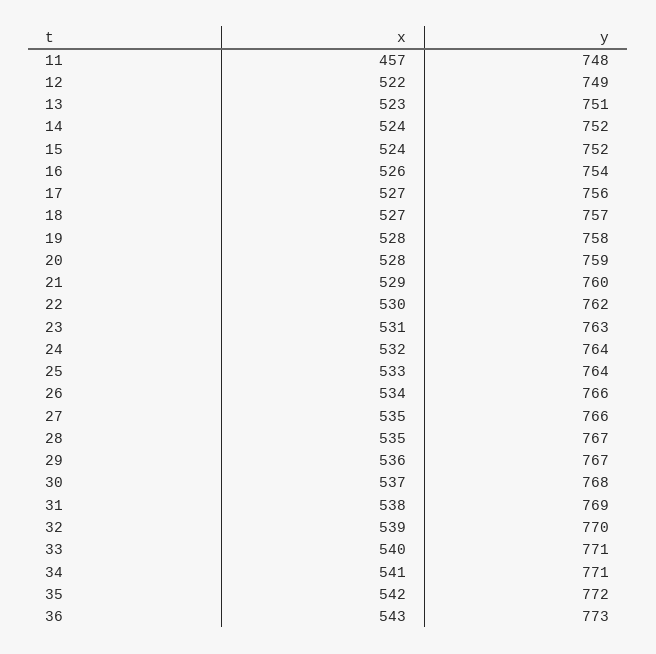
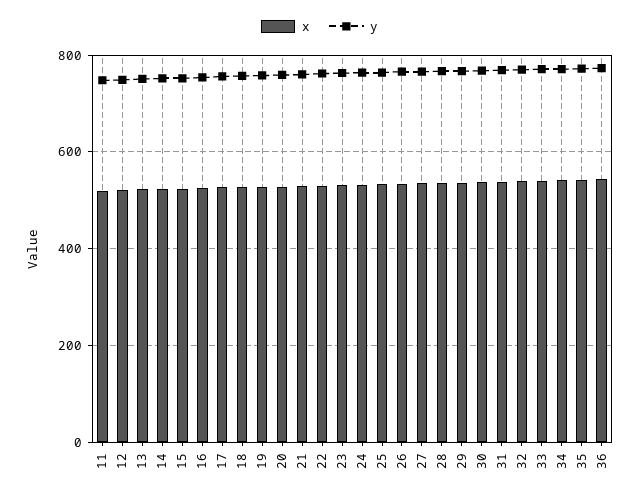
  {
    "x": {
-     "11": 457,
+     "11": 520,
      "12": 522,
      "13": 523,
      "14": 524,
      "15": 524,
      "16": 526,
      "17": 527,
      "18": 527,
      "19": 528,
      "20": 528,
      "21": 529,
      "22": 530,
      "23": 531,
      "24": 532,
      "25": 533,
      "26": 534,
      "27": 535,
      "28": 535,
      "29": 536,
      "30": 537,
      "31": 538,
      "32": 539,
      "33": 540,
      "34": 541,
      "35": 542,
      "36": 543
    },
    "y": {
      "11": 748,
      "12": 749,
      "13": 751,
      "14": 752,
      "15": 752,
      "16": 754,
      "17": 756,
      "18": 757,
      "19": 758,
      "20": 759,
      "21": 760,
      "22": 762,
      "23": 763,
      "24": 764,
      "25": 764,
      "26": 766,
      "27": 766,
      "28": 767,
      "29": 767,
      "30": 768,
      "31": 769,
      "32": 770,
      "33": 771,
      "34": 771,
      "35": 772,
      "36": 773
    }
  }

